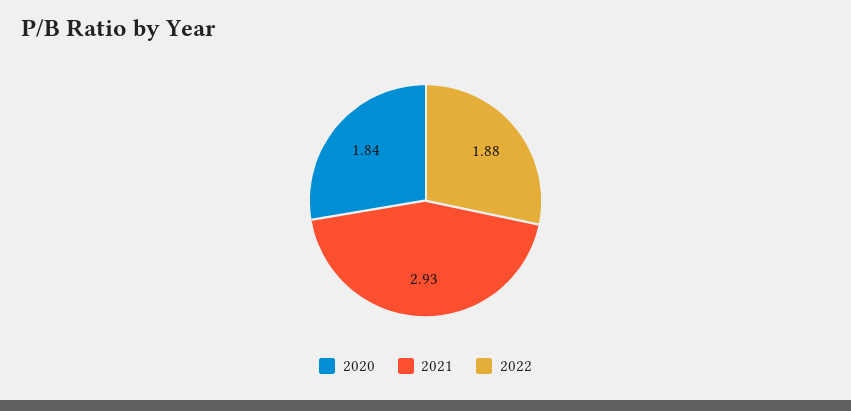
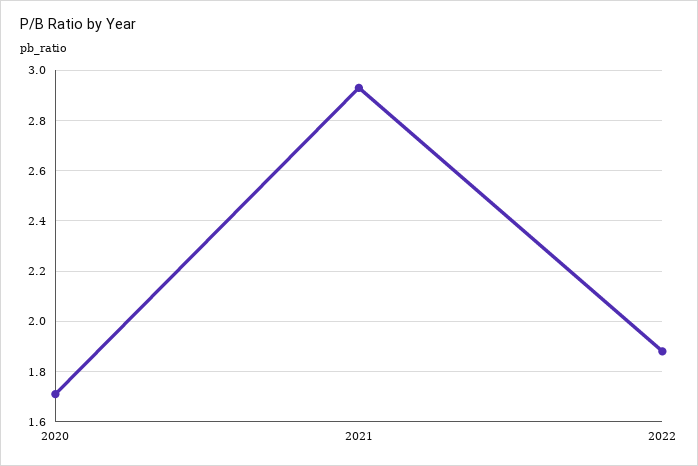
  {
-   "2020": 1.84,
+   "2020": 1.7,
    "2021": 2.93,
    "2022": 1.88
  }

